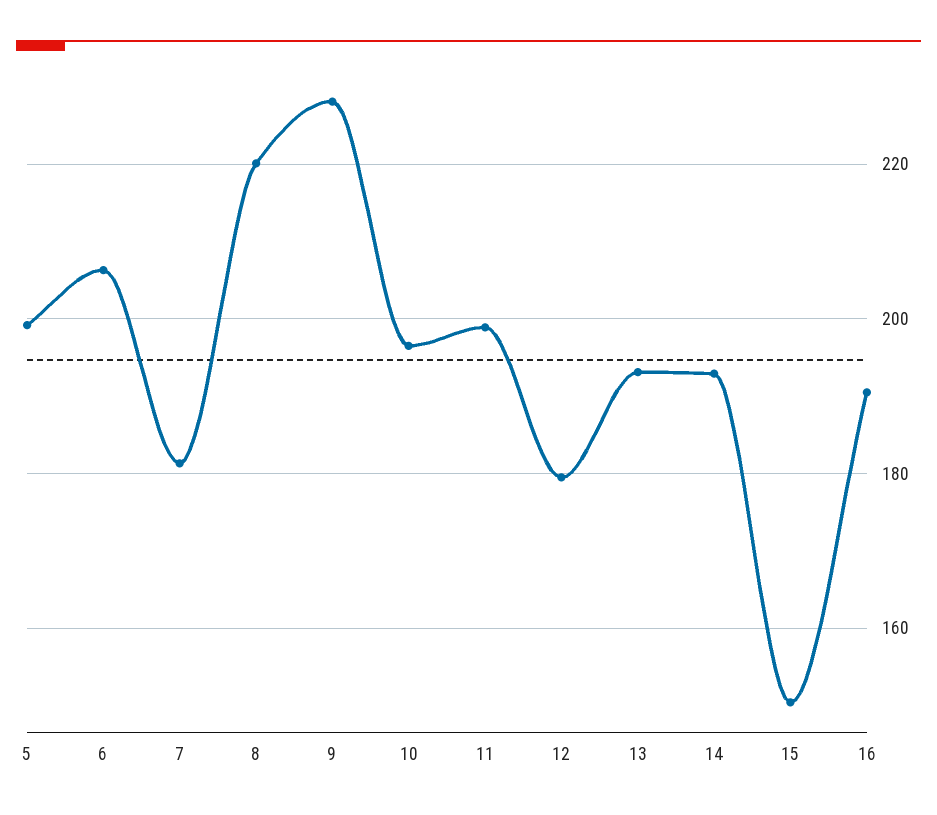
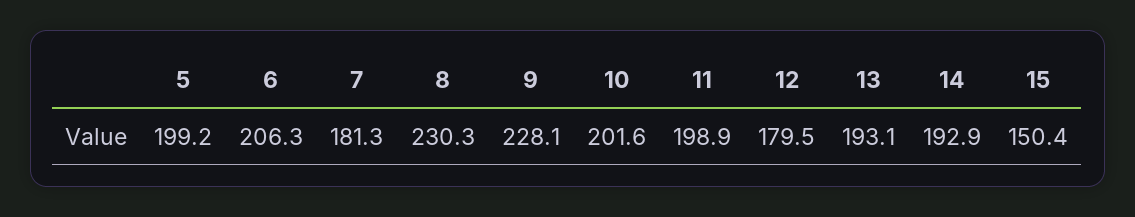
  {
    "5": 199.2,
    "6": 206.3,
    "7": 181.3,
-   "8": 220,
+   "8": 230.3,
    "9": 228.1,
-   "10": 196,
+   "10": 201.6,
    "11": 198.9,
    "12": 179.5,
    "13": 193.1,
    "14": 192.9,
-   "15": 150.4,
+   "15": 150.4
-   "16": 190
  }

